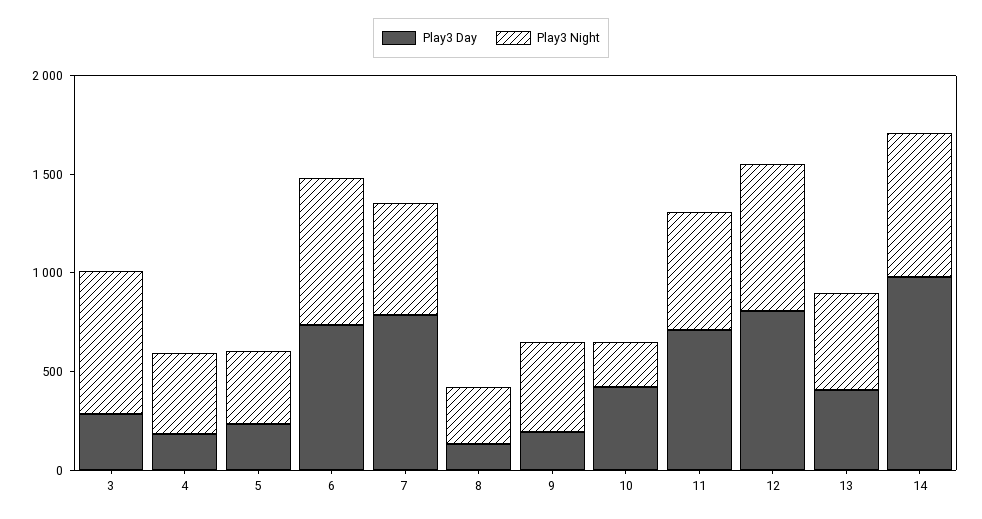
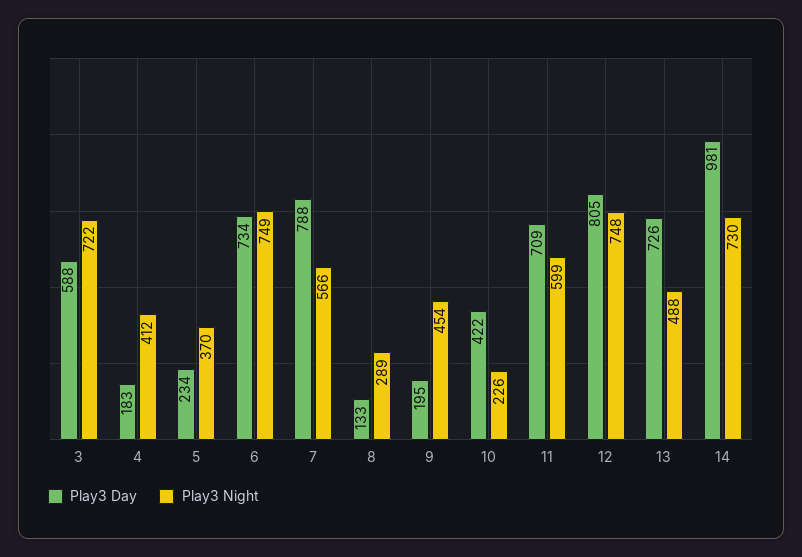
  {
    "Play3 Day": {
-     "3": 300,
+     "3": 588,
      "4": 183,
      "5": 234,
      "6": 734,
      "7": 788,
      "8": 133,
      "9": 195,
      "10": 422,
      "11": 709,
      "12": 805,
-     "13": 400,
+     "13": 726,
      "14": 981
    },
    "Play3 Night": {
      "3": 722,
      "4": 412,
      "5": 370,
      "6": 749,
      "7": 566,
      "8": 289,
      "9": 454,
      "10": 226,
      "11": 599,
      "12": 748,
      "13": 488,
      "14": 730
    }
  }

